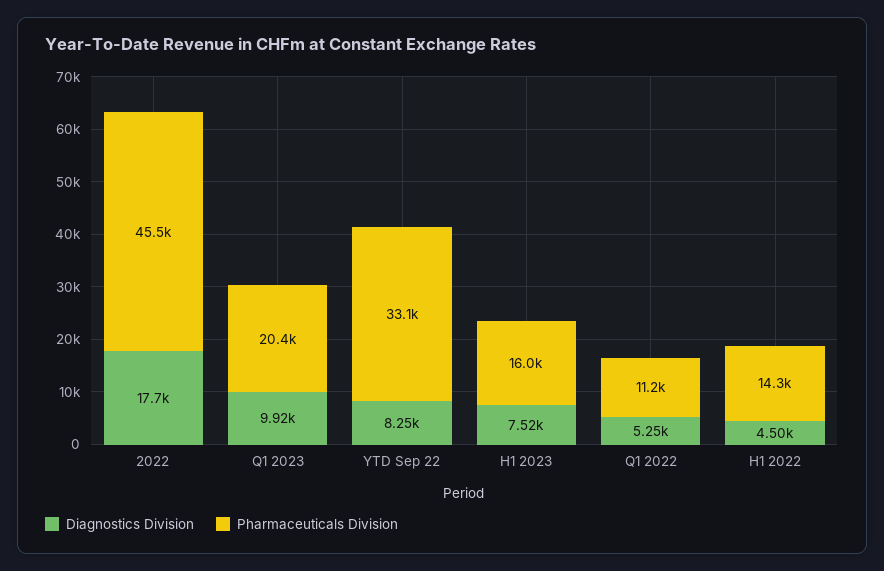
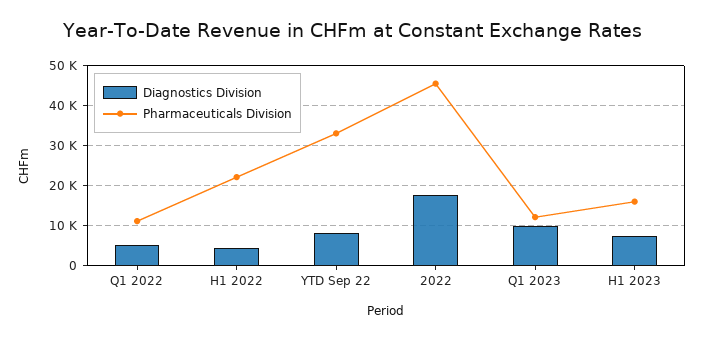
  {
    "Diagnostics Division": {
      "2022": 17700,
      "Q1 2023": 9920,
      "YTD Sep 22": 8250,
      "H1 2023": 7520,
      "Q1 2022": 5250,
      "H1 2022": 4500
    },
    "Pharmaceuticals Division": {
      "2022": 45500,
-     "Q1 2023": 20400,
+     "Q1 2023": 12000,
      "YTD Sep 22": 33100,
      "H1 2023": 16000,
      "Q1 2022": 11200,
-     "H1 2022": 14300
+     "H1 2022": 22000
    }
  }

